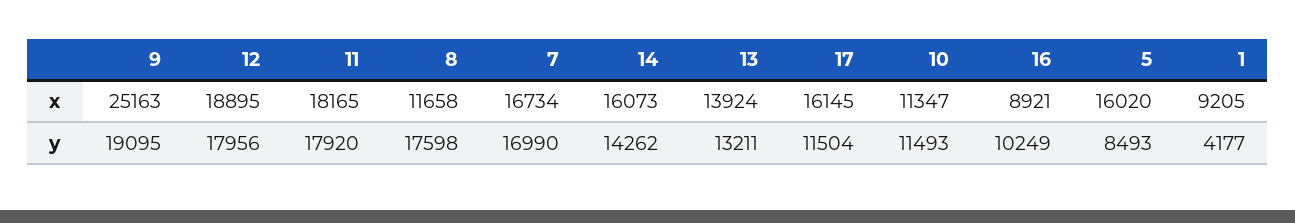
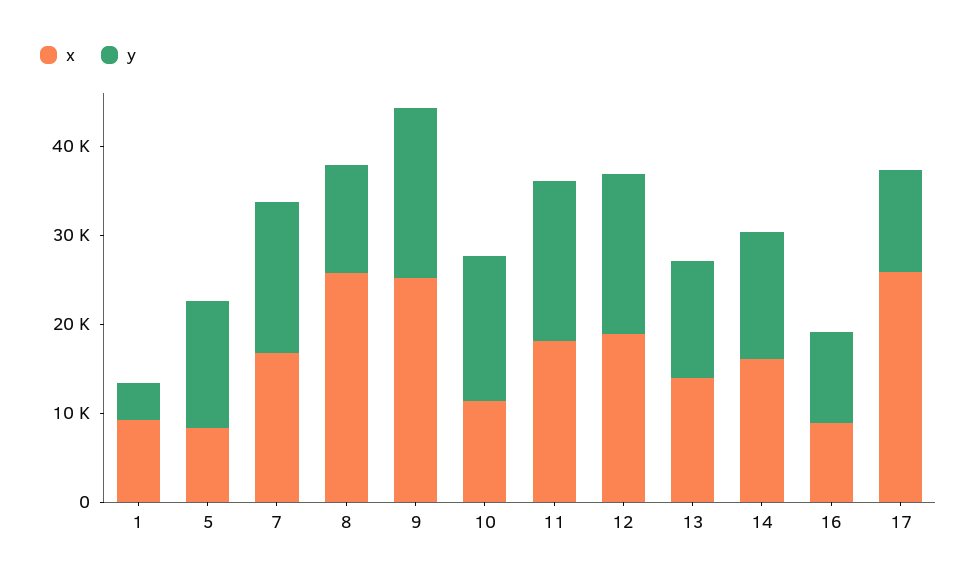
  {
    "x": {
      "9": 25163,
      "12": 18895,
      "11": 18165,
-     "8": 11658,
+     "8": 26000,
      "7": 16734,
      "14": 16073,
      "13": 13924,
-     "17": 16145,
+     "17": 26000,
      "10": 11347,
      "16": 8921,
-     "5": 16020,
+     "5": 8000,
      "1": 9205
    },
    "y": {
      "9": 19095,
      "12": 17956,
      "11": 17920,
-     "8": 17598,
+     "8": 12000,
      "7": 16990,
      "14": 14262,
      "13": 13211,
      "17": 11504,
-     "10": 11493,
+     "10": 16000,
      "16": 10249,
-     "5": 8493,
+     "5": 14000,
      "1": 4177
    }
  }

